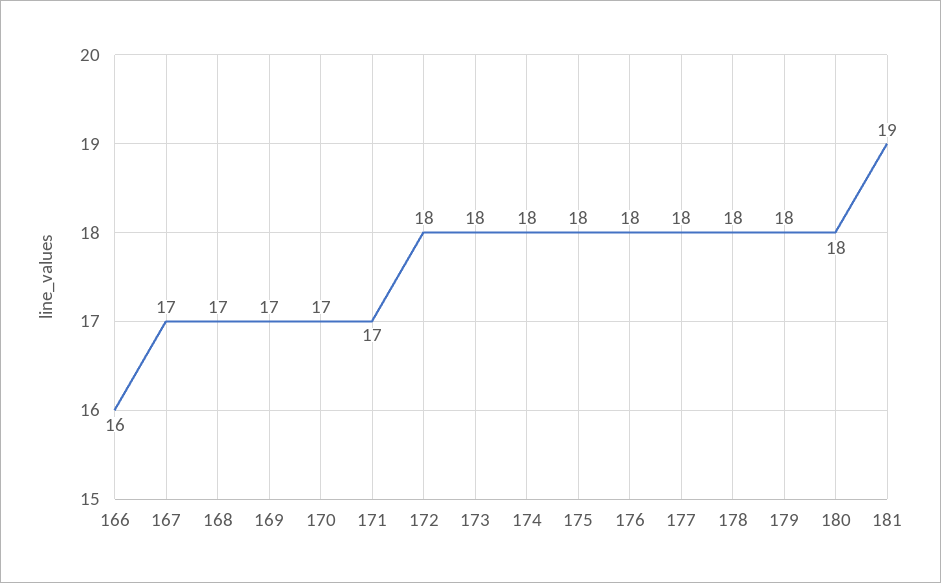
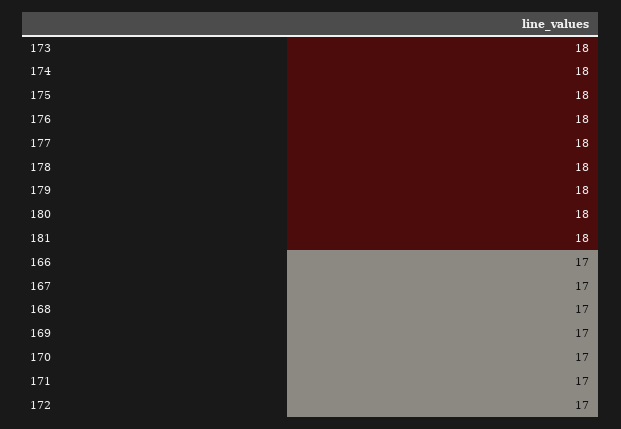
  {
-   "166": 16,
+   "166": 17,
    "167": 17,
    "168": 17,
    "169": 17,
    "170": 17,
    "171": 17,
-   "172": 18,
+   "172": 17,
    "173": 18,
    "174": 18,
    "175": 18,
    "176": 18,
    "177": 18,
    "178": 18,
    "179": 18,
    "180": 18,
-   "181": 19
+   "181": 18
  }

